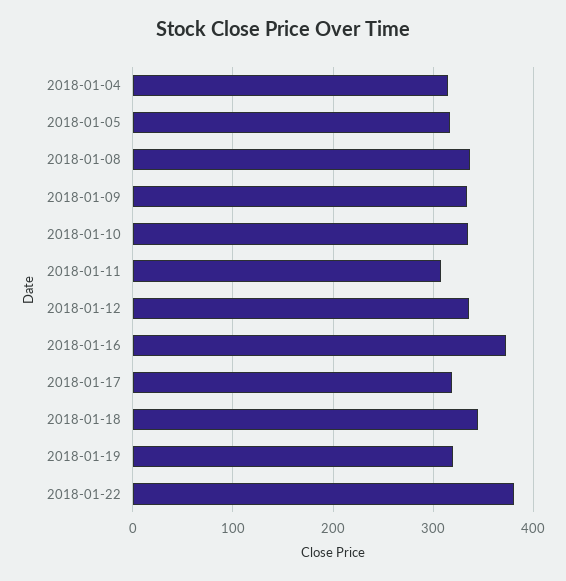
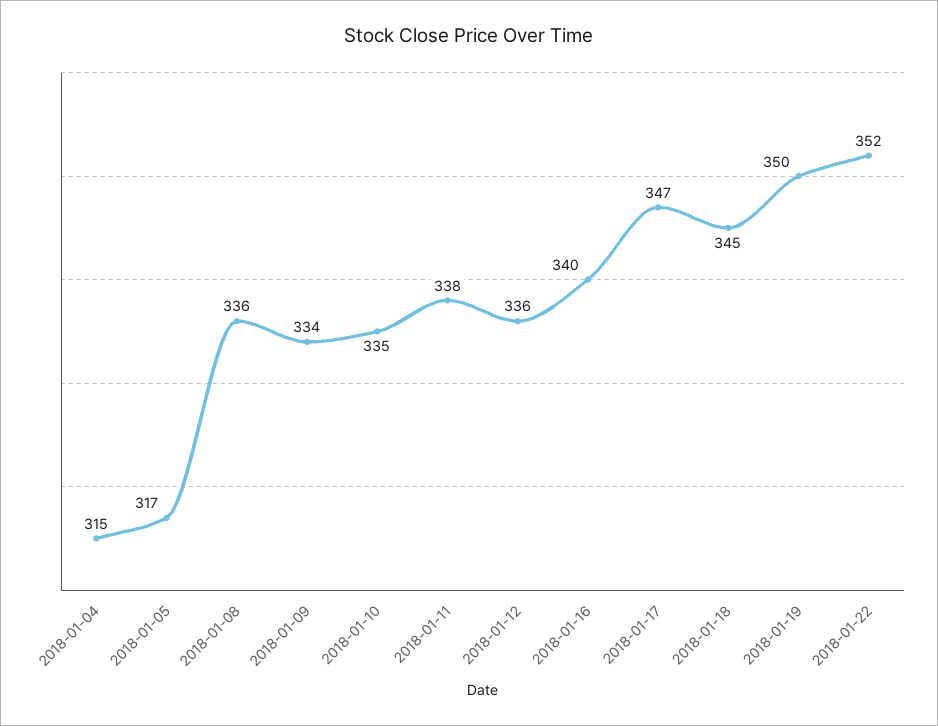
  {
    "2018-01-04": 315,
    "2018-01-05": 317,
    "2018-01-08": 336,
    "2018-01-09": 334,
    "2018-01-10": 335,
-   "2018-01-11": 310,
+   "2018-01-11": 338,
    "2018-01-12": 336,
-   "2018-01-16": 370,
+   "2018-01-16": 340,
-   "2018-01-17": 320,
+   "2018-01-17": 347,
    "2018-01-18": 345,
-   "2018-01-19": 320,
+   "2018-01-19": 350,
-   "2018-01-22": 380
+   "2018-01-22": 352
  }

